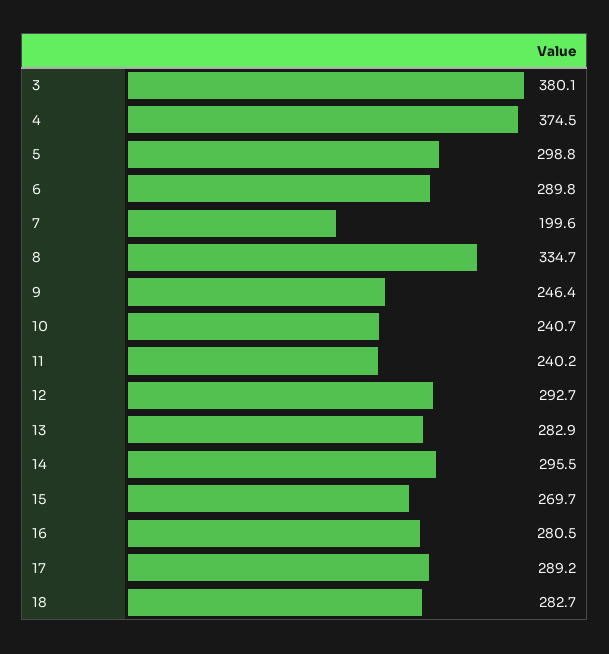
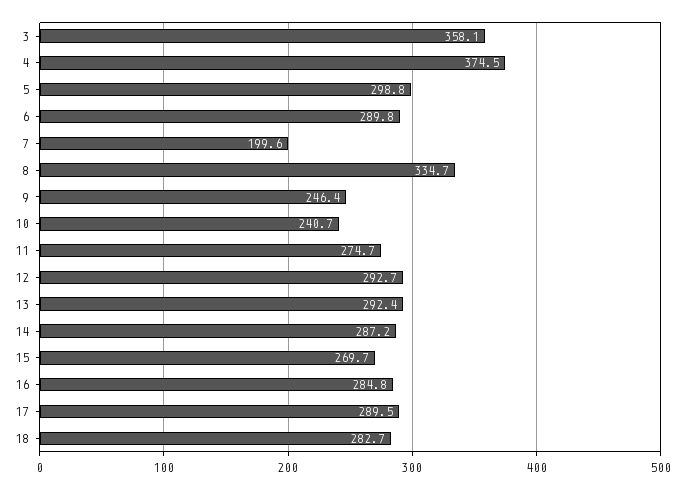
  {
-   "3": 380.1,
+   "3": 358.1,
    "4": 374.5,
    "5": 298.8,
    "6": 289.8,
    "7": 199.6,
    "8": 334.7,
    "9": 246.4,
    "10": 240.7,
-   "11": 240.2,
+   "11": 274.7,
    "12": 292.7,
-   "13": 282.9,
+   "13": 292.4,
-   "14": 295.5,
+   "14": 287.2,
    "15": 269.7,
-   "16": 280.5,
+   "16": 284.8,
-   "17": 289.2,
+   "17": 289.5,
    "18": 282.7
  }

